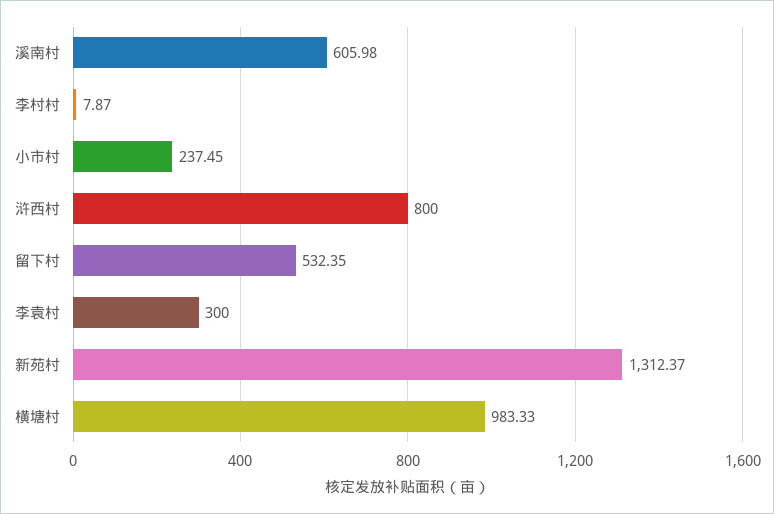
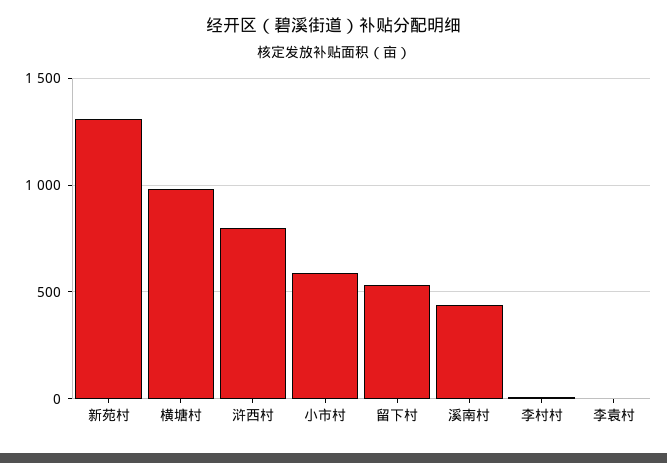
  {
-   "溪南村": 605.98,
+   "溪南村": 450,
    "李村村": 7.87,
-   "小市村": 237.45,
+   "小市村": 600,
    "浒西村": 800,
    "留下村": 532.35,
-   "李袁村": 300,
+   "李袁村": 0,
    "新苑村": 1312.37,
    "横塘村": 983.33
  }

